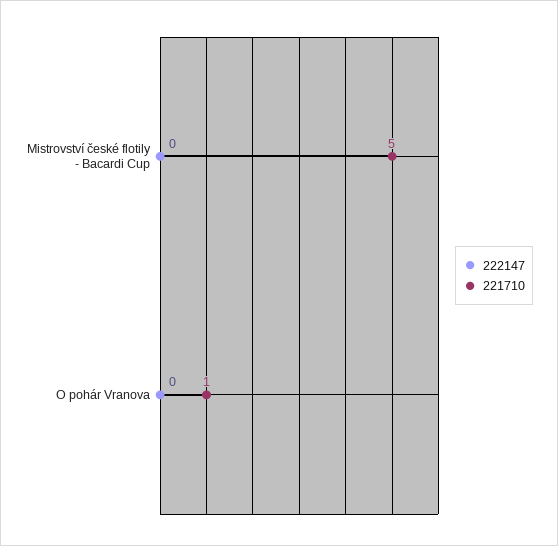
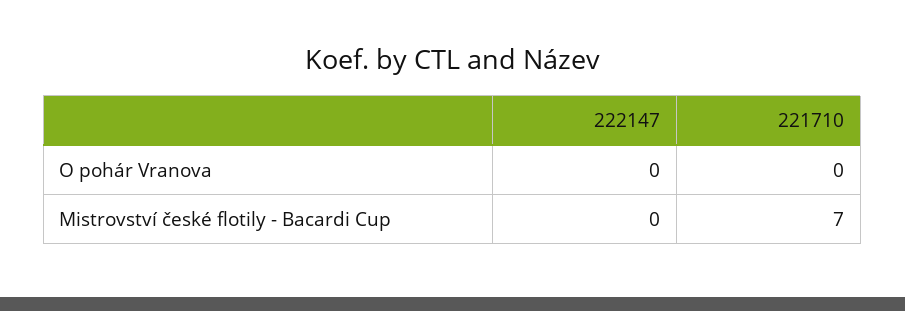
  {
    "222147": {
      "Mistrovství české flotily - Bacardi Cup": 0,
      "O pohár Vranova": 0
    },
    "221710": {
-     "Mistrovství české flotily - Bacardi Cup": 5,
+     "Mistrovství české flotily - Bacardi Cup": 7,
-     "O pohár Vranova": 1
+     "O pohár Vranova": 0
    }
  }

